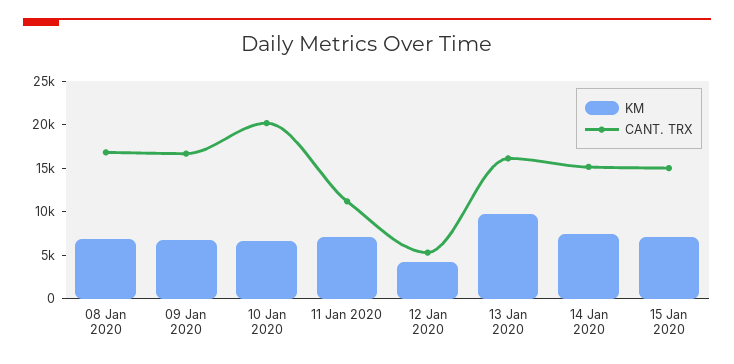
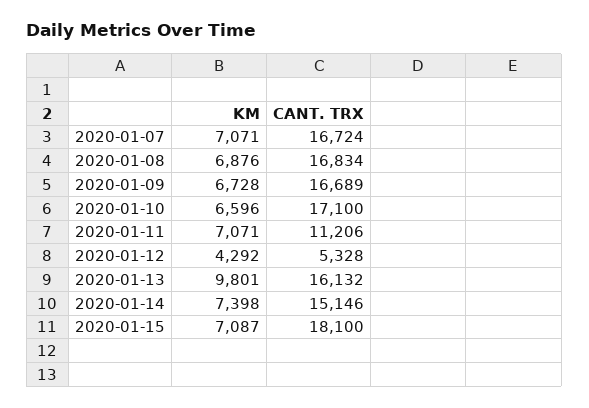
  {
    "KM": {
      "08 Jan 2020": 6876,
      "09 Jan 2020": 6728,
      "10 Jan 2020": 6596,
      "11 Jan 2020": 7071,
      "12 Jan 2020": 4292,
      "13 Jan 2020": 9801,
      "14 Jan 2020": 7398,
-     "15 Jan 2020": 7087
+     "15 Jan 2020": 7087,
+     "2020-01-07": 7071
    },
    "CANT. TRX": {
      "08 Jan 2020": 16834,
      "09 Jan 2020": 16689,
-     "10 Jan 2020": 20000,
+     "10 Jan 2020": 17100,
      "11 Jan 2020": 11206,
      "12 Jan 2020": 5328,
      "13 Jan 2020": 16132,
      "14 Jan 2020": 15146,
-     "15 Jan 2020": 15000
+     "15 Jan 2020": 18100,
+     "2020-01-07": 16724
    }
  }

